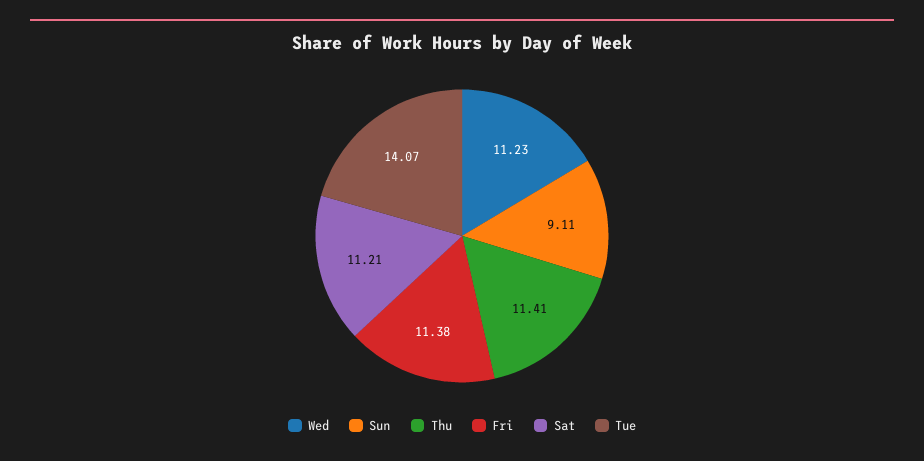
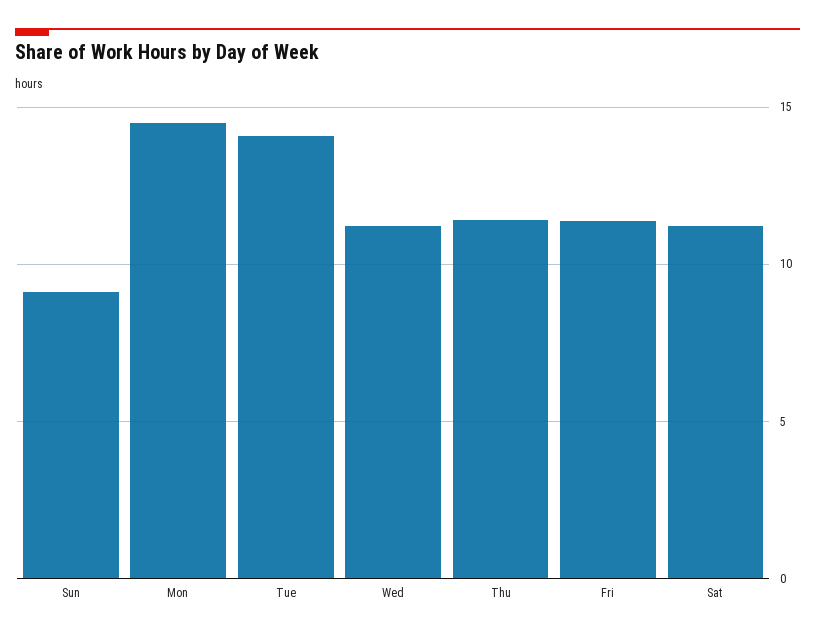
  {
    "Wed": 11.23,
    "Sun": 9.11,
    "Thu": 11.41,
    "Fri": 11.38,
    "Sat": 11.21,
-   "Tue": 14.07
+   "Tue": 14.07,
+   "Mon": 14.5
  }

